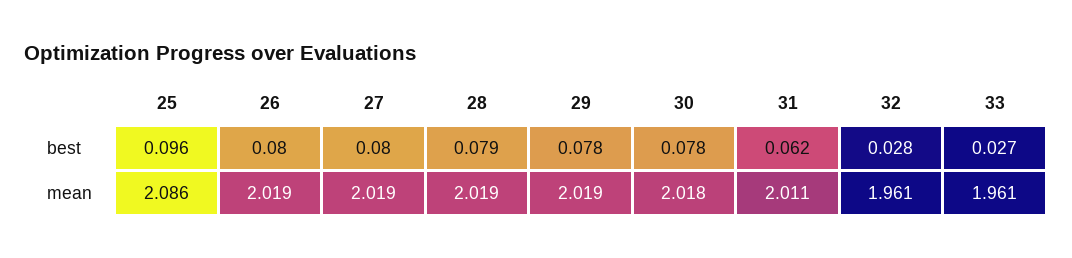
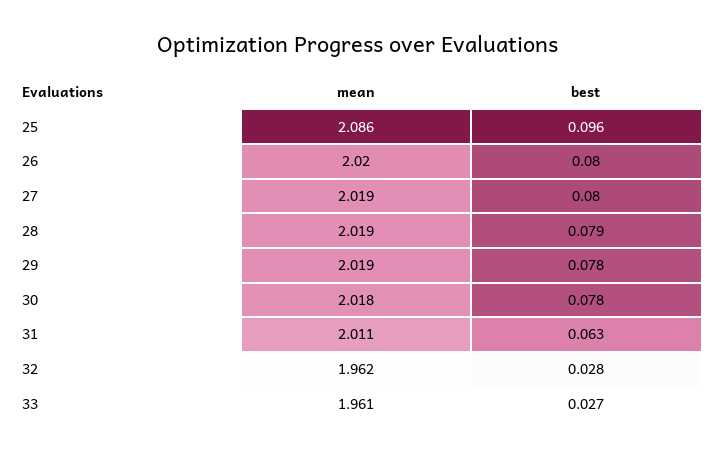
  {
    "25": {
      "best": 0.096,
      "mean": 2.086
    },
    "26": {
      "best": 0.08,
-     "mean": 2.019
+     "mean": 2.02
    },
    "27": {
      "best": 0.08,
      "mean": 2.019
    },
    "28": {
      "best": 0.079,
      "mean": 2.019
    },
    "29": {
      "best": 0.078,
      "mean": 2.019
    },
    "30": {
      "best": 0.078,
      "mean": 2.018
    },
    "31": {
-     "best": 0.062,
+     "best": 0.063,
      "mean": 2.011
    },
    "32": {
      "best": 0.028,
-     "mean": 1.961
+     "mean": 1.962
    },
    "33": {
      "best": 0.027,
      "mean": 1.961
    }
  }

